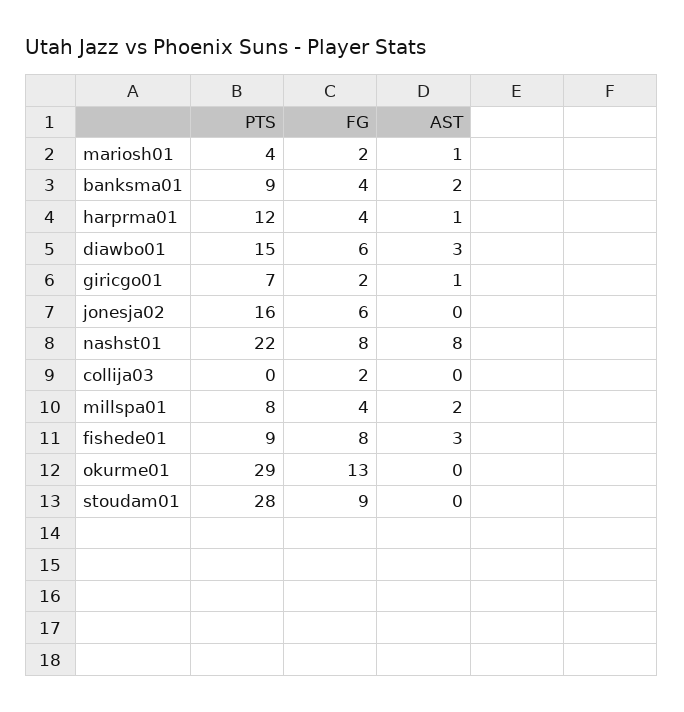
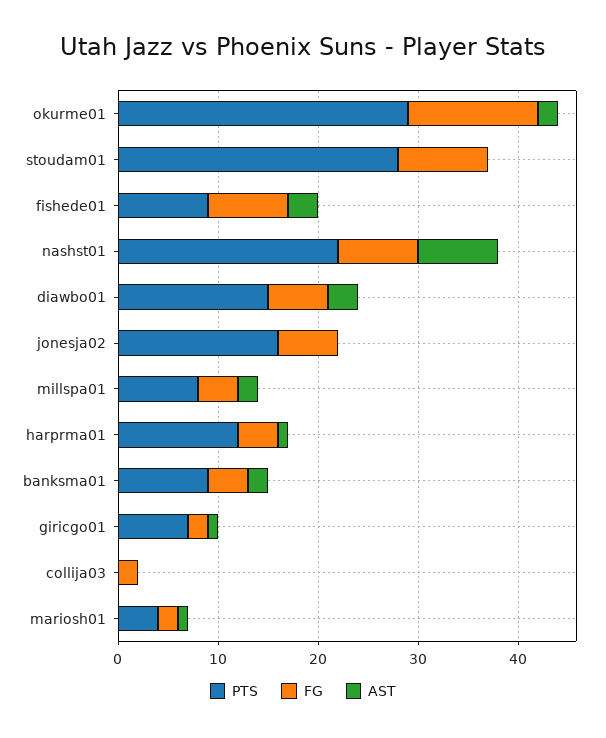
  {
    "PTS": {
      "mariosh01": 4,
      "banksma01": 9,
      "harprma01": 12,
      "diawbo01": 15,
      "giricgo01": 7,
      "jonesja02": 16,
      "nashst01": 22,
      "collija03": 0,
      "millspa01": 8,
      "fishede01": 9,
      "okurme01": 29,
      "stoudam01": 28
    },
    "FG": {
      "mariosh01": 2,
      "banksma01": 4,
      "harprma01": 4,
      "diawbo01": 6,
      "giricgo01": 2,
      "jonesja02": 6,
      "nashst01": 8,
      "collija03": 2,
      "millspa01": 4,
      "fishede01": 8,
      "okurme01": 13,
      "stoudam01": 9
    },
    "AST": {
      "mariosh01": 1,
      "banksma01": 2,
      "harprma01": 1,
      "diawbo01": 3,
      "giricgo01": 1,
      "jonesja02": 0,
      "nashst01": 8,
      "collija03": 0,
      "millspa01": 2,
      "fishede01": 3,
-     "okurme01": 0,
+     "okurme01": 2,
      "stoudam01": 0
    }
  }

